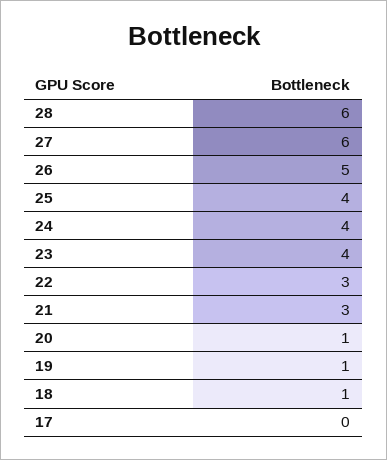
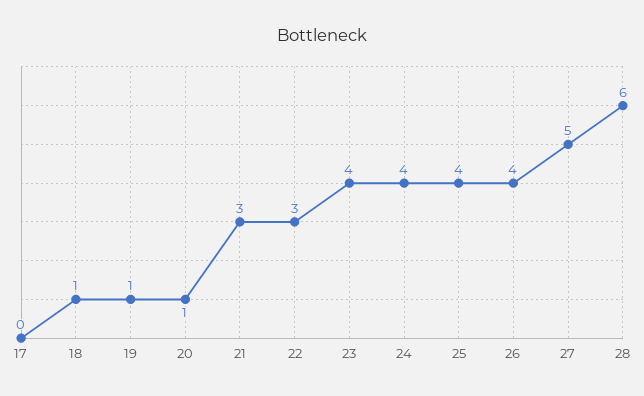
  {
    "28": 6,
-   "27": 6,
+   "27": 5,
-   "26": 5,
+   "26": 4,
    "25": 4,
    "24": 4,
    "23": 4,
    "22": 3,
    "21": 3,
    "20": 1,
    "19": 1,
    "18": 1,
    "17": 0
  }

